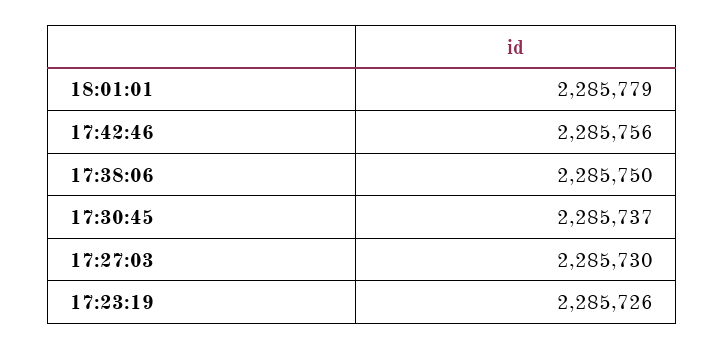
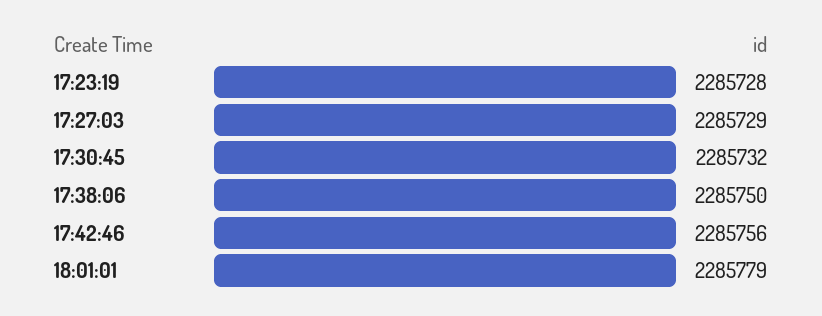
  {
    "18:01:01": 2285779,
    "17:42:46": 2285756,
    "17:38:06": 2285750,
-   "17:30:45": 2285737,
+   "17:30:45": 2285732,
-   "17:27:03": 2285730,
+   "17:27:03": 2285729,
-   "17:23:19": 2285726
+   "17:23:19": 2285728
  }

